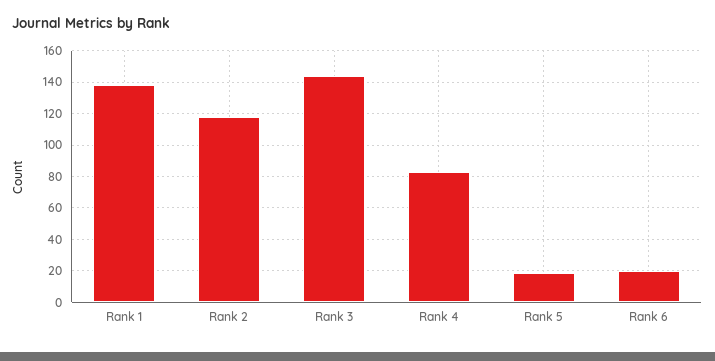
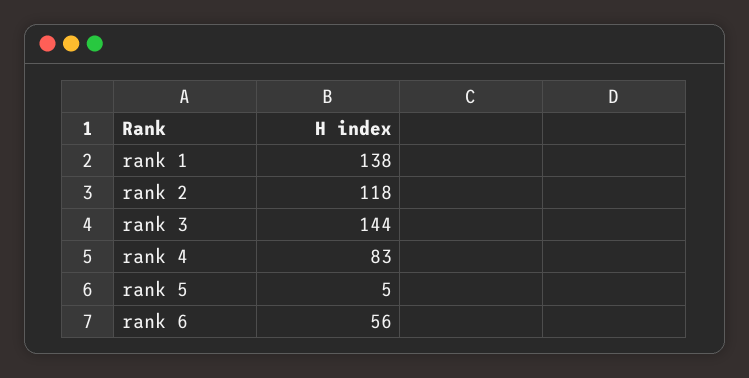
  {
    "Rank 1": 138,
    "Rank 2": 118,
    "Rank 3": 144,
    "Rank 4": 83,
-   "Rank 5": 20,
+   "Rank 5": 5,
-   "Rank 6": 20
+   "Rank 6": 56
  }

